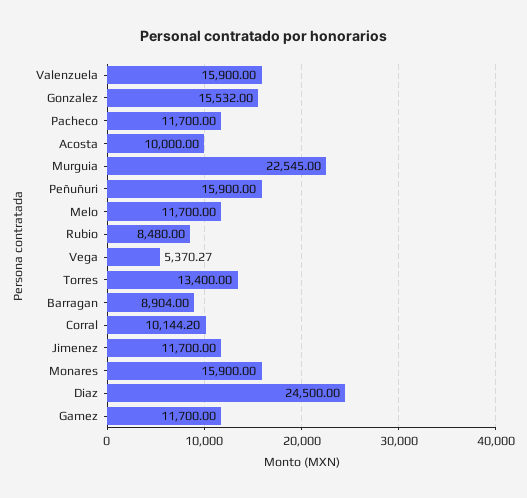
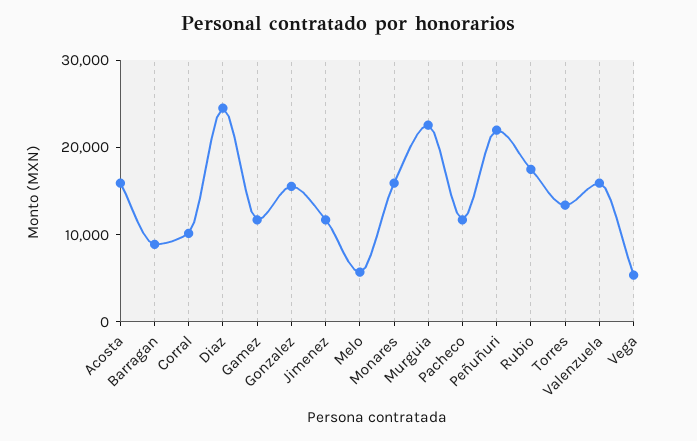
  {
    "Valenzuela": 15900,
    "Gonzalez": 15532,
    "Pacheco": 11700,
-   "Acosta": 10000,
+   "Acosta": 16000,
    "Murguia": 22545,
-   "Peñuñuri": 15900,
+   "Peñuñuri": 22000,
-   "Melo": 11700,
+   "Melo": 6000,
-   "Rubio": 8480,
+   "Rubio": 18000,
    "Vega": 5370.27,
    "Torres": 13400,
    "Barragan": 8904,
    "Corral": 10144.2,
    "Jimenez": 11700,
    "Monares": 15900,
    "Diaz": 24500,
    "Gamez": 11700
  }

